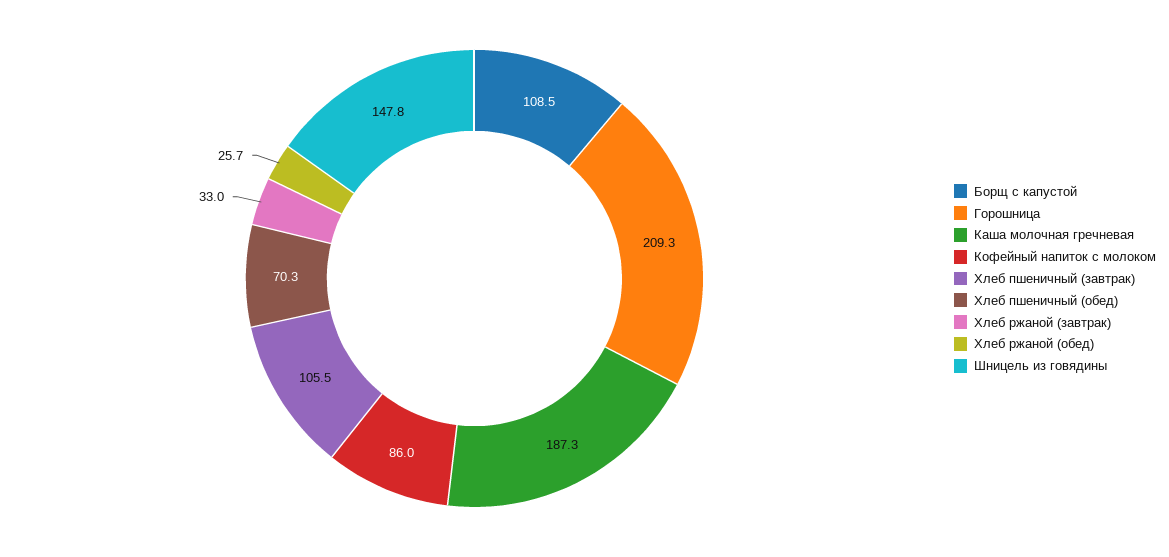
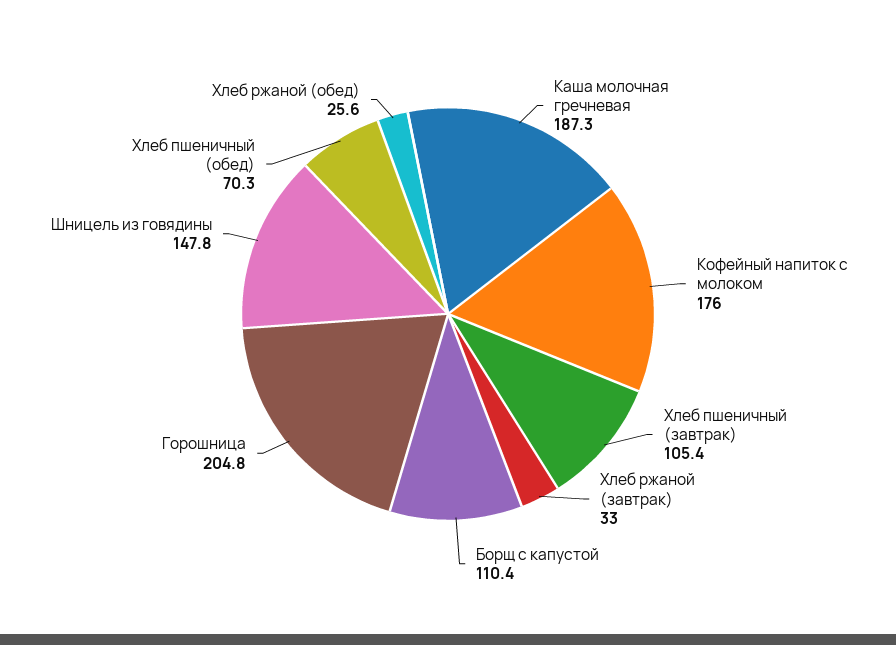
  {
-   "Борщ с капустой": 108.5,
+   "Борщ с капустой": 110.4,
-   "Горошница": 209.3,
+   "Горошница": 204.8,
    "Каша молочная гречневая": 187.3,
-   "Кофейный напиток с молоком": 86,
+   "Кофейный напиток с молоком": 176,
-   "Хлеб пшеничный (завтрак)": 105.5,
+   "Хлеб пшеничный (завтрак)": 105.4,
    "Хлеб пшеничный (обед)": 70.3,
    "Хлеб ржаной (завтрак)": 33,
-   "Хлеб ржаной (обед)": 25.7,
+   "Хлеб ржаной (обед)": 25.6,
    "Шницель из говядины": 147.8
  }

